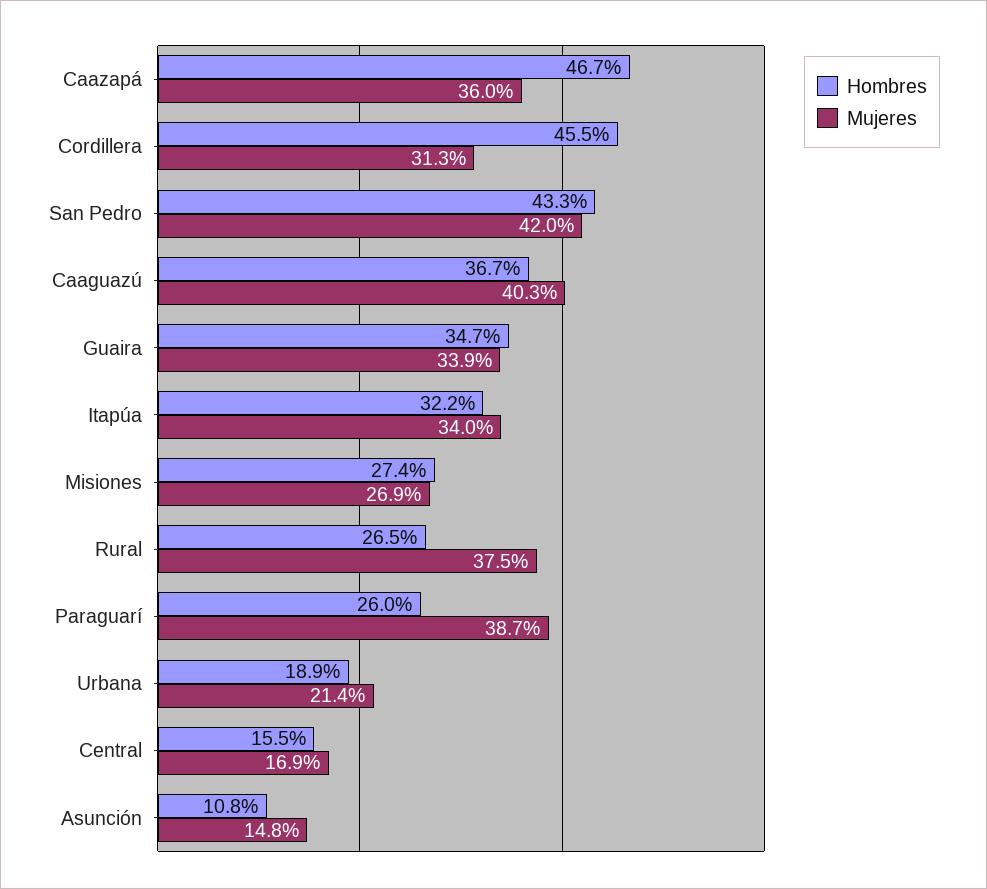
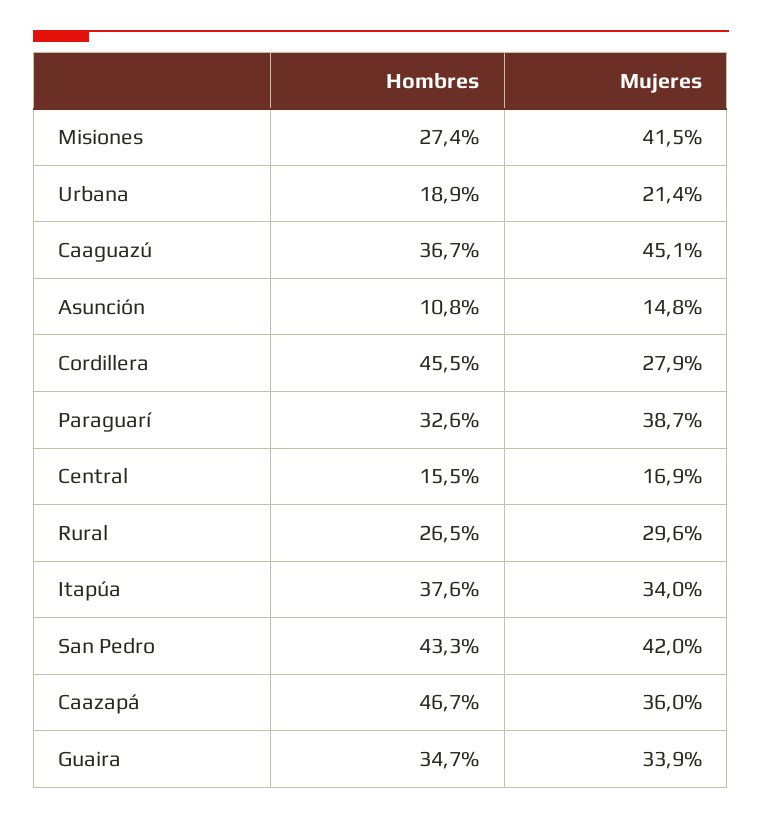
  {
    "Hombres": {
      "Caazapá": 46.7,
      "Cordillera": 45.5,
      "San Pedro": 43.3,
      "Caaguazú": 36.7,
      "Guaira": 34.7,
-     "Itapúa": 32.2,
+     "Itapúa": 37.6,
      "Misiones": 27.4,
      "Rural": 26.5,
-     "Paraguarí": 26,
+     "Paraguarí": 32.6,
      "Urbana": 18.9,
      "Central": 15.5,
      "Asunción": 10.8
    },
    "Mujeres": {
      "Caazapá": 36,
-     "Cordillera": 31.3,
+     "Cordillera": 27.9,
      "San Pedro": 42,
-     "Caaguazú": 40.3,
+     "Caaguazú": 45.1,
      "Guaira": 33.9,
      "Itapúa": 34,
-     "Misiones": 26.9,
+     "Misiones": 41.5,
-     "Rural": 37.5,
+     "Rural": 29.6,
      "Paraguarí": 38.7,
      "Urbana": 21.4,
      "Central": 16.9,
      "Asunción": 14.8
    }
  }

